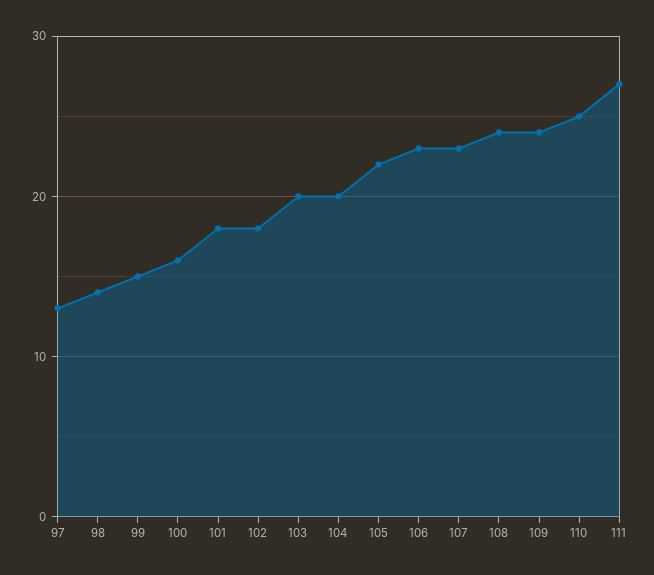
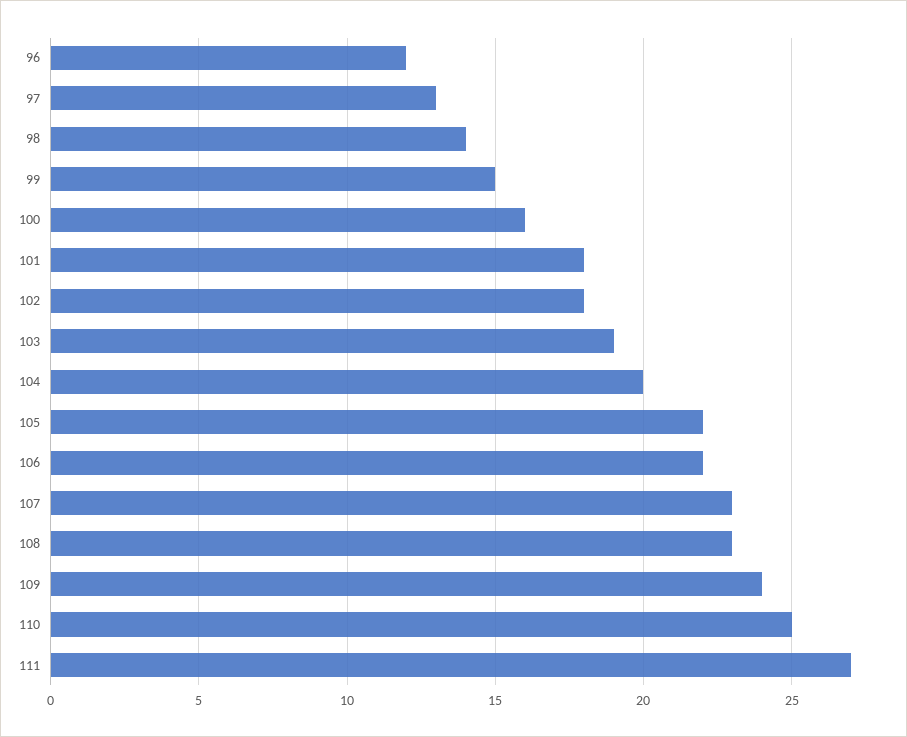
  {
    "97": 13,
    "98": 14,
    "99": 15,
    "100": 16,
    "101": 18,
    "102": 18,
-   "103": 20,
+   "103": 19,
    "104": 20,
    "105": 22,
-   "106": 23,
+   "106": 22,
    "107": 23,
-   "108": 24,
+   "108": 23,
    "109": 24,
    "110": 25,
-   "111": 27
+   "111": 27,
+   "96": 12
  }

